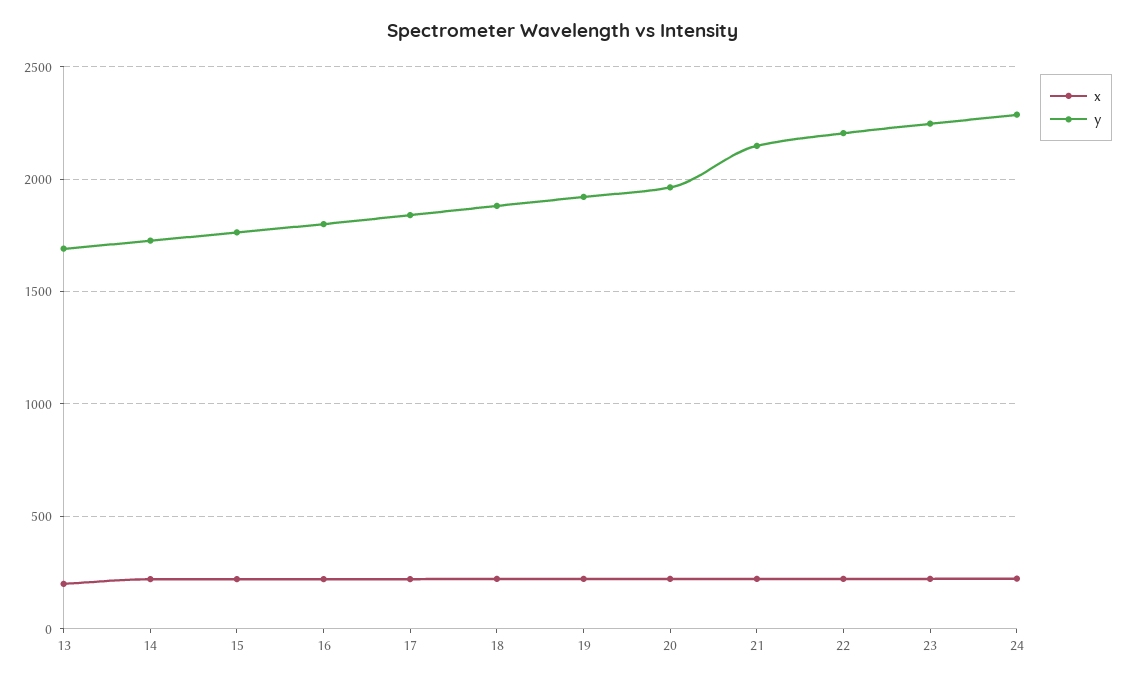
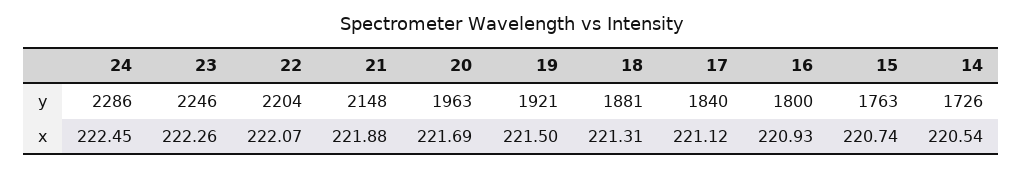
  {
    "x": {
-     "13": 200,
      "14": 220.54,
      "15": 220.74,
      "16": 220.93,
      "17": 221.12,
      "18": 221.31,
      "19": 221.5,
      "20": 221.69,
      "21": 221.88,
      "22": 222.07,
      "23": 222.26,
      "24": 222.45
    },
    "y": {
-     "13": 1700,
      "14": 1726,
      "15": 1763,
      "16": 1800,
      "17": 1840,
      "18": 1881,
      "19": 1921,
      "20": 1963,
      "21": 2148,
      "22": 2204,
      "23": 2246,
      "24": 2286
    }
  }

